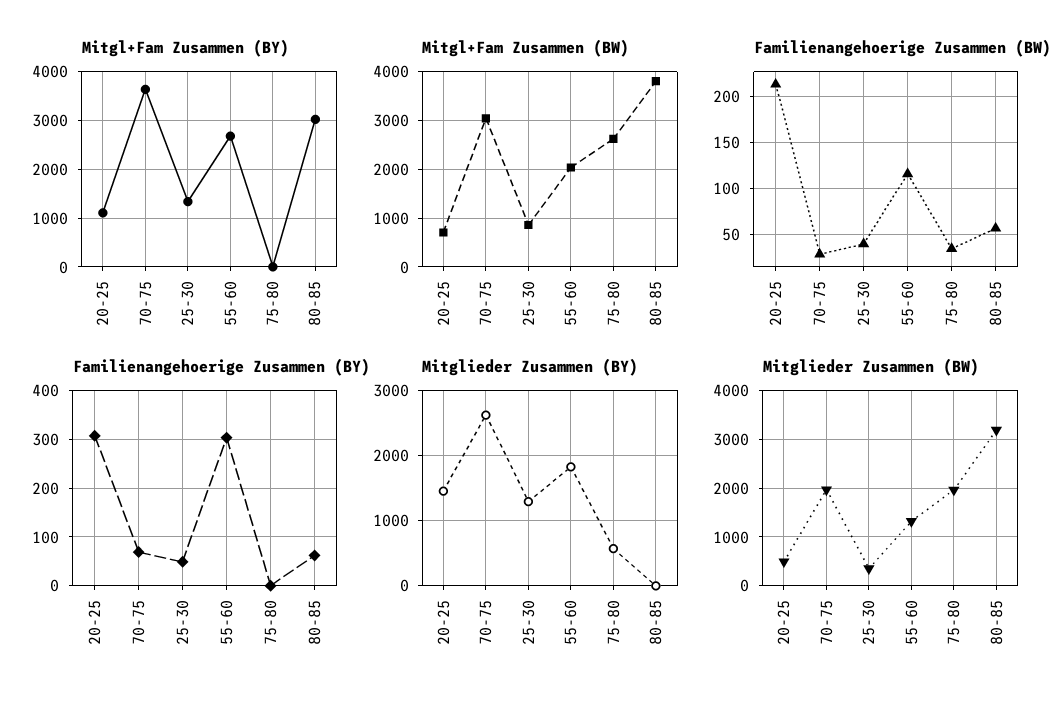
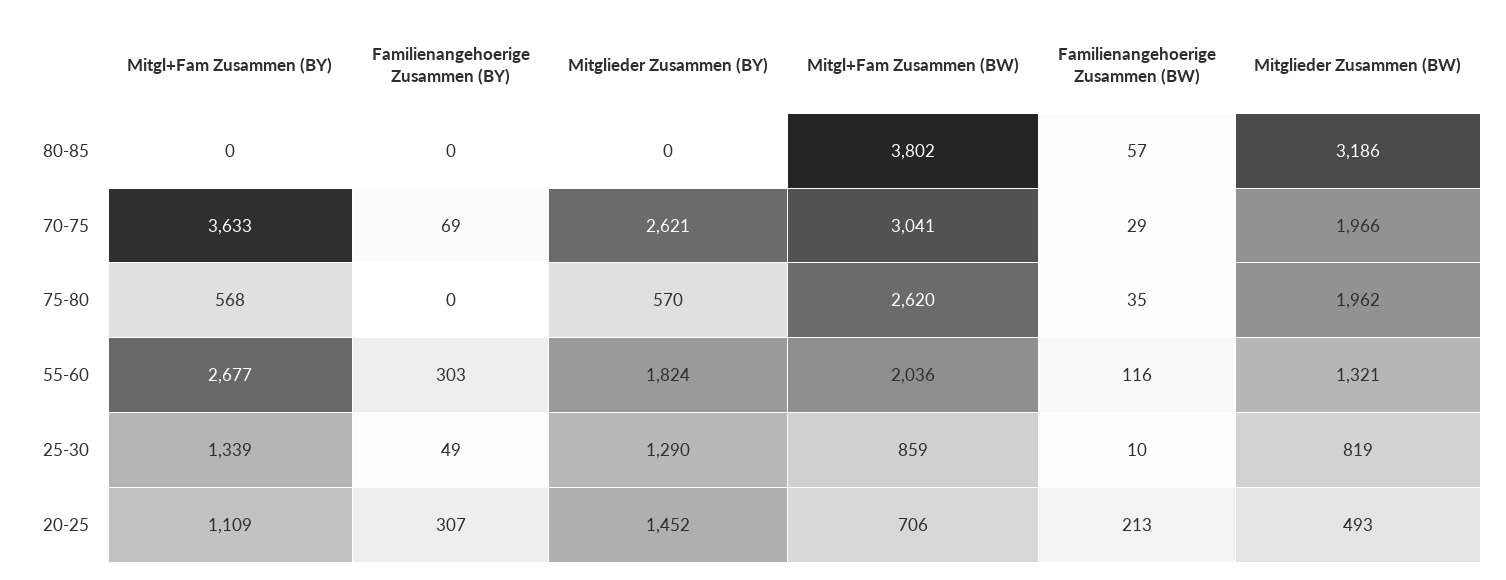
  {
    "Mitgl+Fam Zusammen (BY)": {
      "20-25": 1109,
      "70-75": 3633,
      "25-30": 1339,
      "55-60": 2677,
-     "75-80": 0,
+     "75-80": 568,
-     "80-85": 3000
+     "80-85": 0
    },
    "Mitgl+Fam Zusammen (BW)": {
      "20-25": 706,
      "70-75": 3041,
      "25-30": 859,
      "55-60": 2036,
      "75-80": 2620,
      "80-85": 3802
    },
    "Familienangehoerige Zusammen (BW)": {
      "20-25": 213,
      "70-75": 29,
-     "25-30": 40,
+     "25-30": 10,
      "55-60": 116,
      "75-80": 35,
      "80-85": 57
    },
    "Familienangehoerige Zusammen (BY)": {
      "20-25": 307,
      "70-75": 69,
      "25-30": 49,
      "55-60": 303,
      "75-80": 0,
-     "80-85": 60
+     "80-85": 0
    },
    "Mitglieder Zusammen (BY)": {
      "20-25": 1452,
      "70-75": 2621,
      "25-30": 1290,
      "55-60": 1824,
      "75-80": 570,
      "80-85": 0
    },
    "Mitglieder Zusammen (BW)": {
      "20-25": 493,
      "70-75": 1966,
-     "25-30": 400,
+     "25-30": 819,
      "55-60": 1321,
      "75-80": 1962,
      "80-85": 3186
    }
  }

